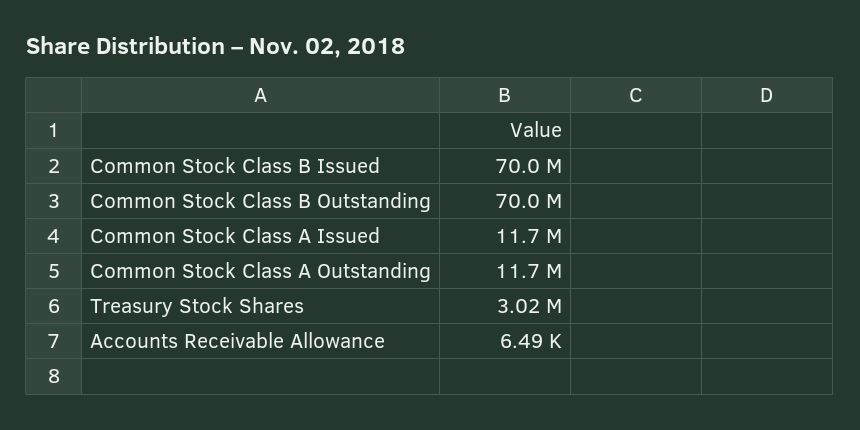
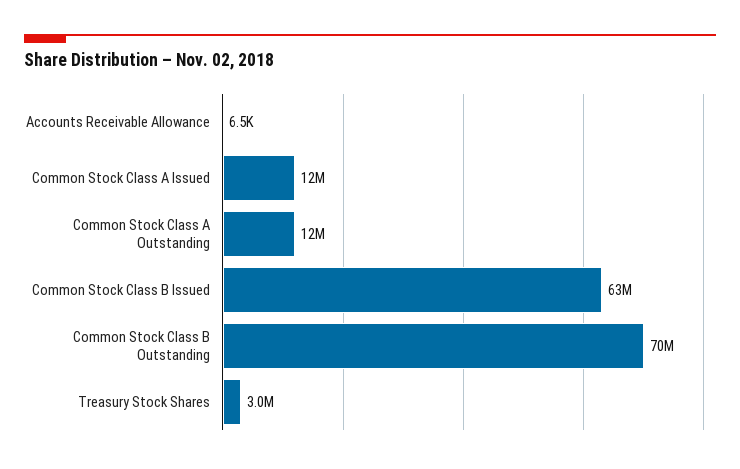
  {
-   "Common Stock Class B Issued": 70000000,
+   "Common Stock Class B Issued": 63000000,
    "Common Stock Class B Outstanding": 70000000,
    "Common Stock Class A Issued": 11700000,
    "Common Stock Class A Outstanding": 11700000,
    "Treasury Stock Shares": 3020000,
    "Accounts Receivable Allowance": 6490
  }

